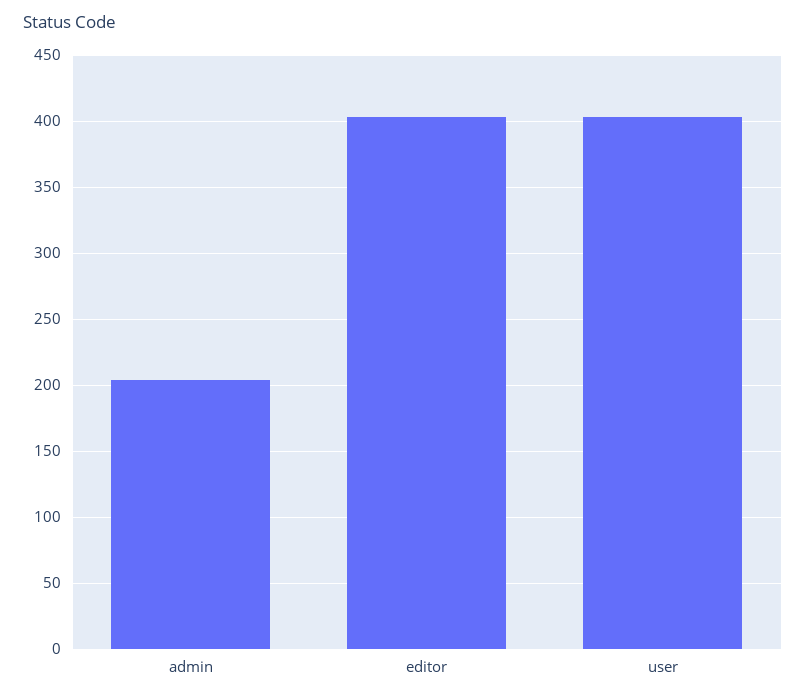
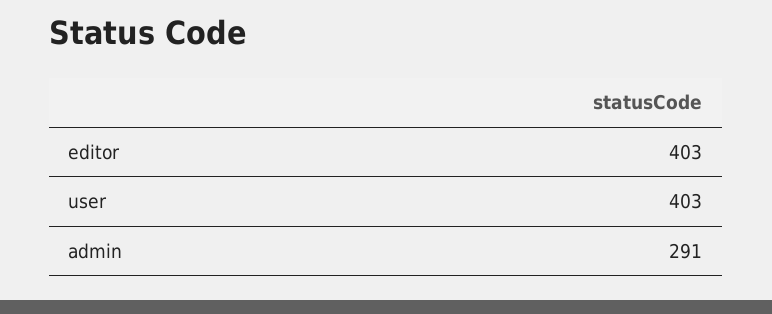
  {
-   "admin": 205,
+   "admin": 291,
    "editor": 403,
    "user": 403
  }

